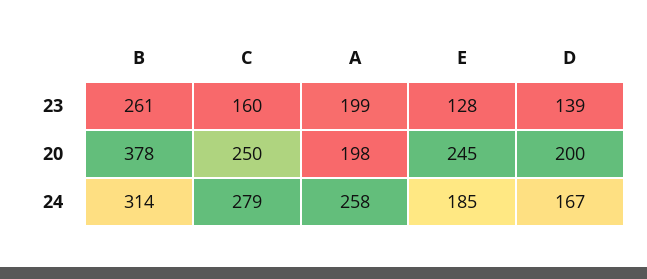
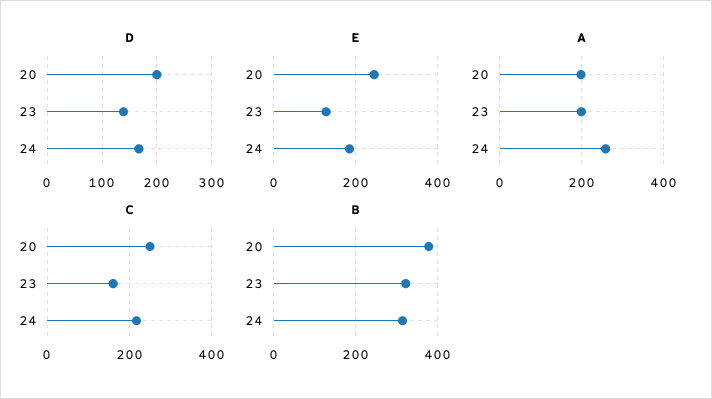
  {
    "B": {
-     "23": 261,
+     "23": 320,
      "20": 378,
      "24": 314
    },
    "C": {
      "23": 160,
      "20": 250,
-     "24": 279
+     "24": 220
    },
    "A": {
      "23": 199,
      "20": 198,
      "24": 258
    },
    "E": {
      "23": 128,
      "20": 245,
      "24": 185
    },
    "D": {
      "23": 139,
      "20": 200,
      "24": 167
    }
  }

